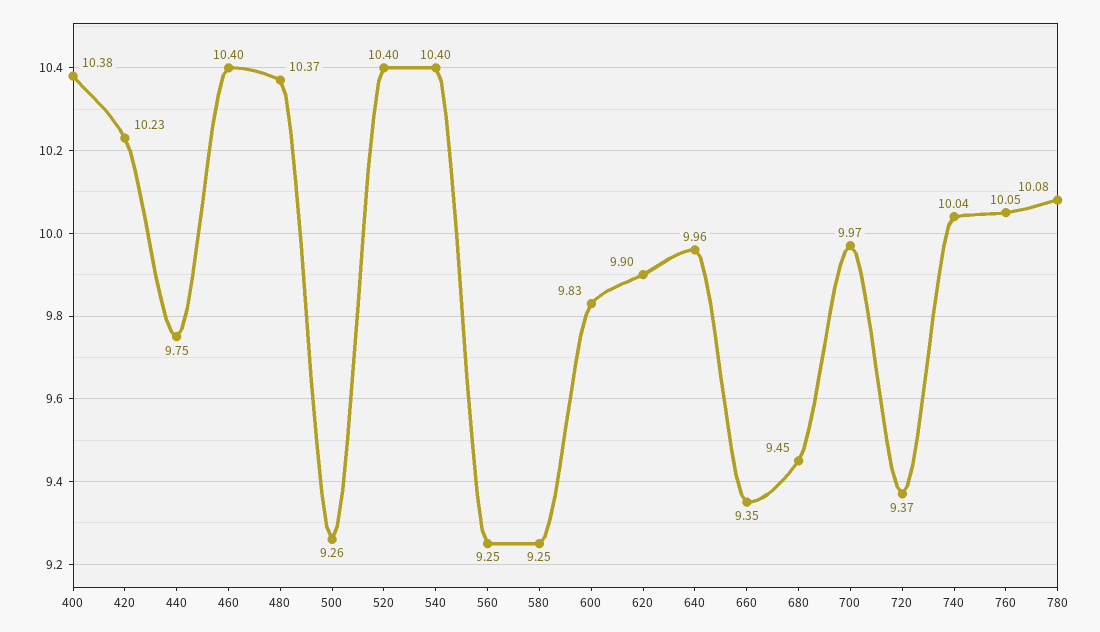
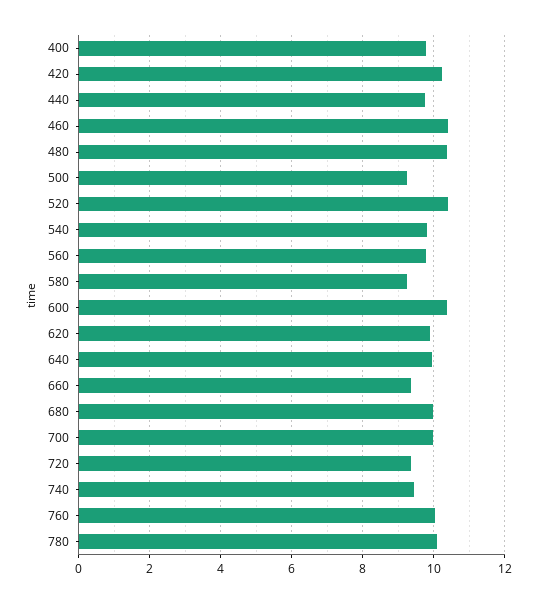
  {
-   "400": 10.38,
+   "400": 9.8,
    "420": 10.23,
    "440": 9.75,
    "460": 10.4,
    "480": 10.37,
    "500": 9.26,
    "520": 10.4,
-   "540": 10.4,
+   "540": 9.8,
-   "560": 9.25,
+   "560": 9.8,
    "580": 9.25,
-   "600": 9.83,
+   "600": 10.4,
    "620": 9.9,
    "640": 9.96,
    "660": 9.35,
-   "680": 9.45,
+   "680": 10,
    "700": 9.97,
    "720": 9.37,
-   "740": 10.04,
+   "740": 9.4,
    "760": 10.05,
    "780": 10.08
  }

